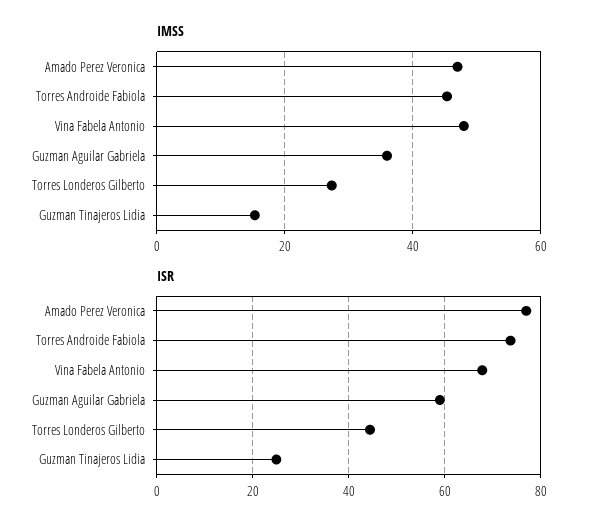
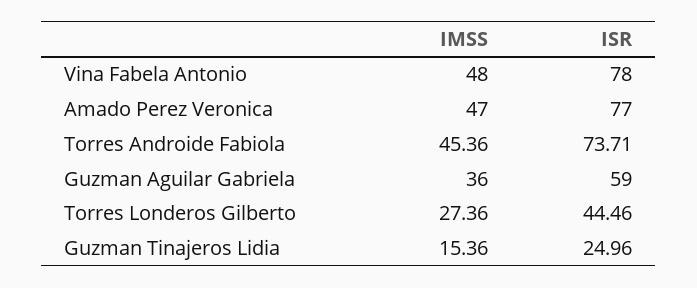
  {
    "IMSS": {
      "Amado Perez Veronica": 47,
      "Torres Androide Fabiola": 45.36,
      "Vina Fabela Antonio": 48,
      "Guzman Aguilar Gabriela": 36,
      "Torres Londeros Gilberto": 27.36,
      "Guzman Tinajeros Lidia": 15.36
    },
    "ISR": {
      "Amado Perez Veronica": 77,
      "Torres Androide Fabiola": 73.71,
-     "Vina Fabela Antonio": 68,
+     "Vina Fabela Antonio": 78,
      "Guzman Aguilar Gabriela": 59,
      "Torres Londeros Gilberto": 44.46,
      "Guzman Tinajeros Lidia": 24.96
    }
  }

